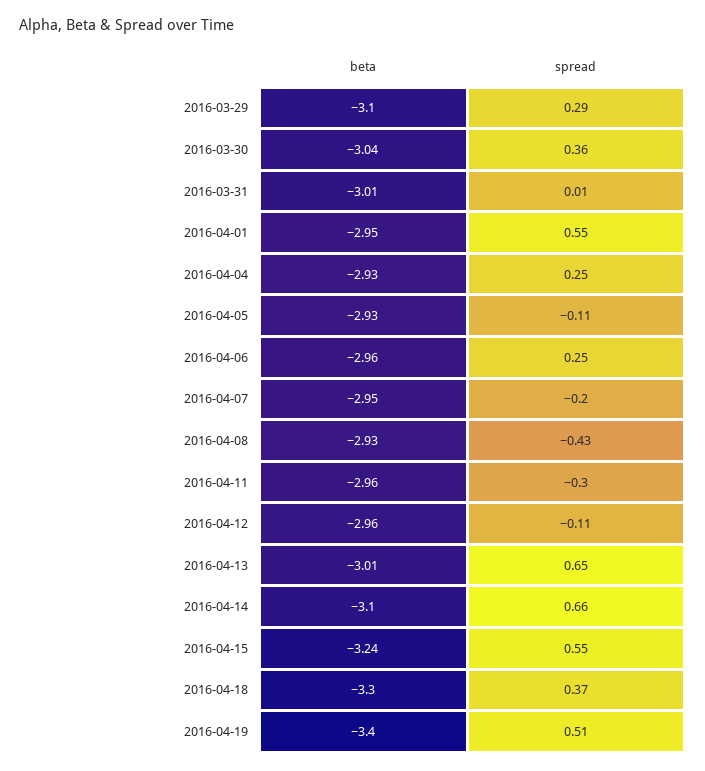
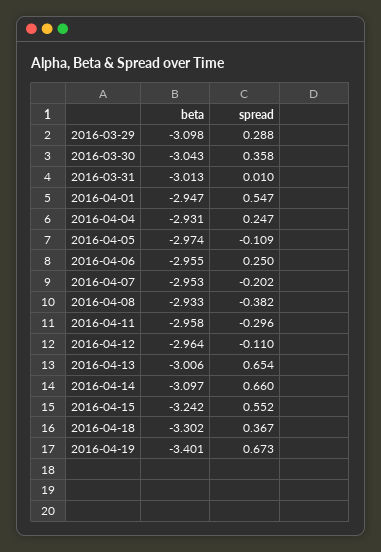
  {
    "beta": {
      "2016-03-29": -3.098,
      "2016-03-30": -3.043,
      "2016-03-31": -3.013,
      "2016-04-01": -2.947,
      "2016-04-04": -2.931,
-     "2016-04-05": -2.93,
+     "2016-04-05": -2.974,
      "2016-04-06": -2.955,
      "2016-04-07": -2.953,
      "2016-04-08": -2.933,
      "2016-04-11": -2.958,
      "2016-04-12": -2.964,
      "2016-04-13": -3.006,
      "2016-04-14": -3.097,
      "2016-04-15": -3.242,
      "2016-04-18": -3.302,
      "2016-04-19": -3.401
    },
    "spread": {
      "2016-03-29": 0.288,
      "2016-03-30": 0.358,
      "2016-03-31": 0.01,
      "2016-04-01": 0.547,
      "2016-04-04": 0.247,
      "2016-04-05": -0.109,
      "2016-04-06": 0.25,
      "2016-04-07": -0.202,
-     "2016-04-08": -0.43,
+     "2016-04-08": -0.382,
      "2016-04-11": -0.296,
      "2016-04-12": -0.11,
      "2016-04-13": 0.654,
      "2016-04-14": 0.66,
      "2016-04-15": 0.552,
      "2016-04-18": 0.367,
-     "2016-04-19": 0.51
+     "2016-04-19": 0.673
    }
  }

